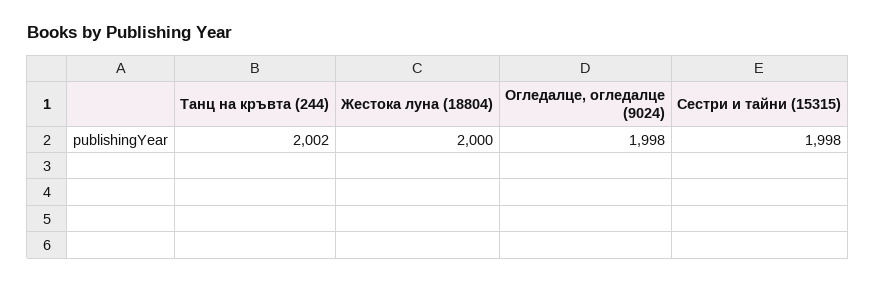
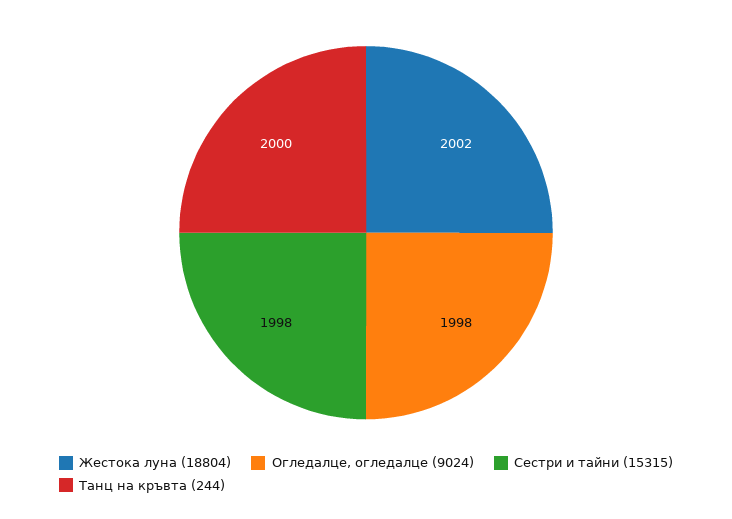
  {
-   "Танц на кръвта (244)": 2002,
+   "Танц на кръвта (244)": 2000,
-   "Жестока луна (18804)": 2000,
+   "Жестока луна (18804)": 2002,
    "Огледалце, огледалце (9024)": 1998,
    "Сестри и тайни (15315)": 1998
  }

